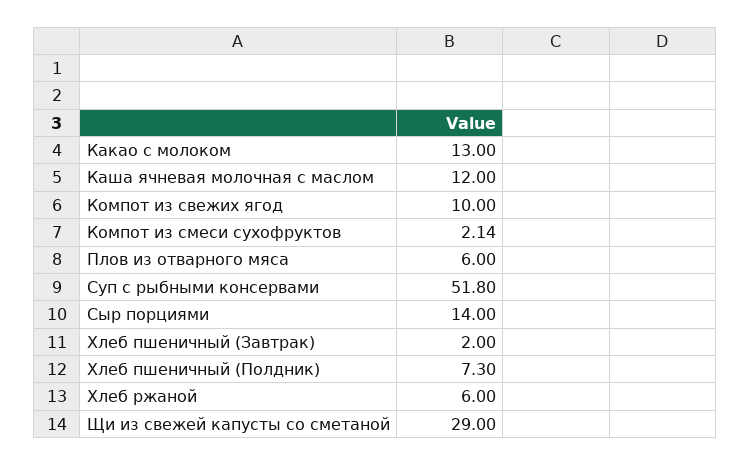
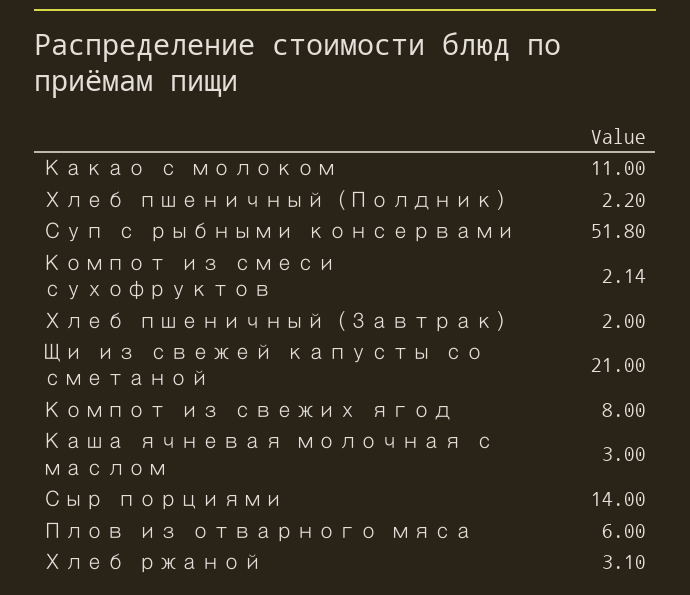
  {
-   "Какао с молоком": 13,
+   "Какао с молоком": 11,
-   "Каша ячневая молочная с маслом": 12,
+   "Каша ячневая молочная с маслом": 3,
-   "Компот из свежих ягод": 10,
+   "Компот из свежих ягод": 8,
    "Компот из смеси сухофруктов": 2.14,
    "Плов из отварного мяса": 6,
    "Суп с рыбными консервами": 51.8,
    "Сыр порциями": 14,
    "Хлеб пшеничный (Завтрак)": 2,
-   "Хлеб пшеничный (Полдник)": 7.3,
+   "Хлеб пшеничный (Полдник)": 2.2,
-   "Хлеб ржаной": 6,
+   "Хлеб ржаной": 3.1,
-   "Щи из свежей капусты со сметаной": 29
+   "Щи из свежей капусты со сметаной": 21
  }

